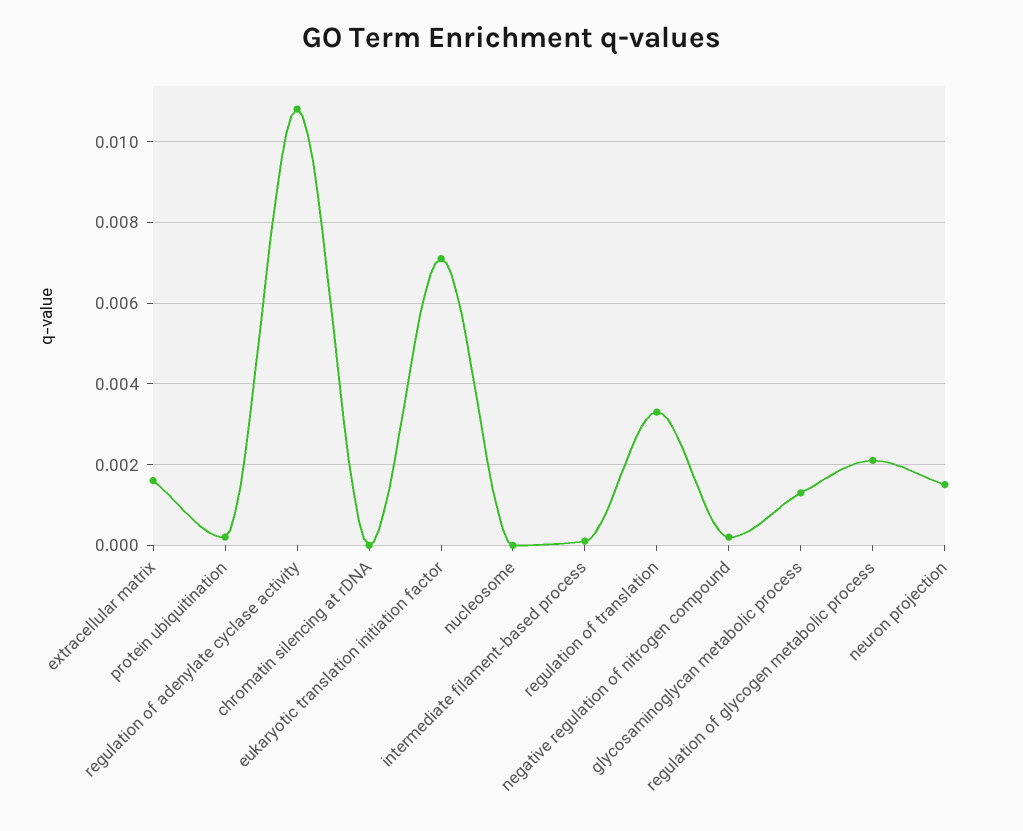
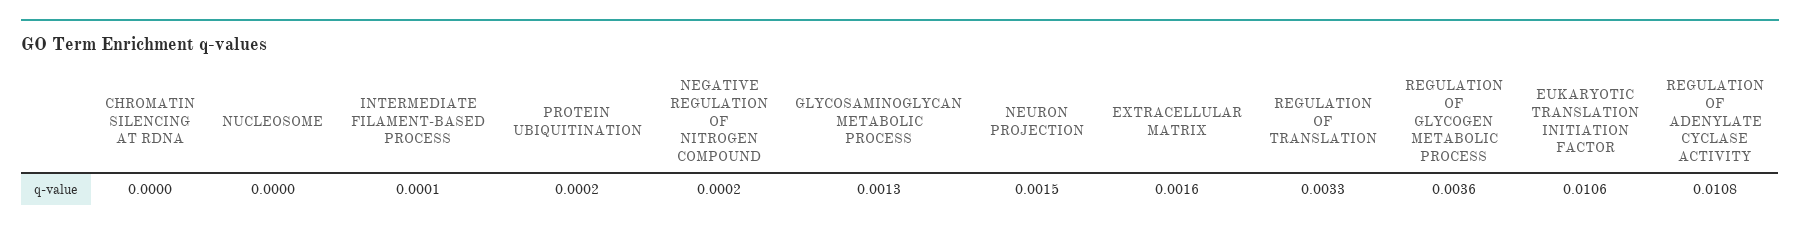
  {
    "extracellular matrix": 0.0016,
    "protein ubiquitination": 0.0002,
    "regulation of adenylate cyclase activity": 0.0108,
    "chromatin silencing at rDNA": 0,
-   "eukaryotic translation initiation factor": 0.007,
+   "eukaryotic translation initiation factor": 0.0106,
    "nucleosome": 0,
    "intermediate filament-based process": 0.0001,
    "regulation of translation": 0.0033,
    "negative regulation of nitrogen compound": 0.0002,
    "glycosaminoglycan metabolic process": 0.0013,
-   "regulation of glycogen metabolic process": 0.002,
+   "regulation of glycogen metabolic process": 0.0036,
    "neuron projection": 0.0015
  }

